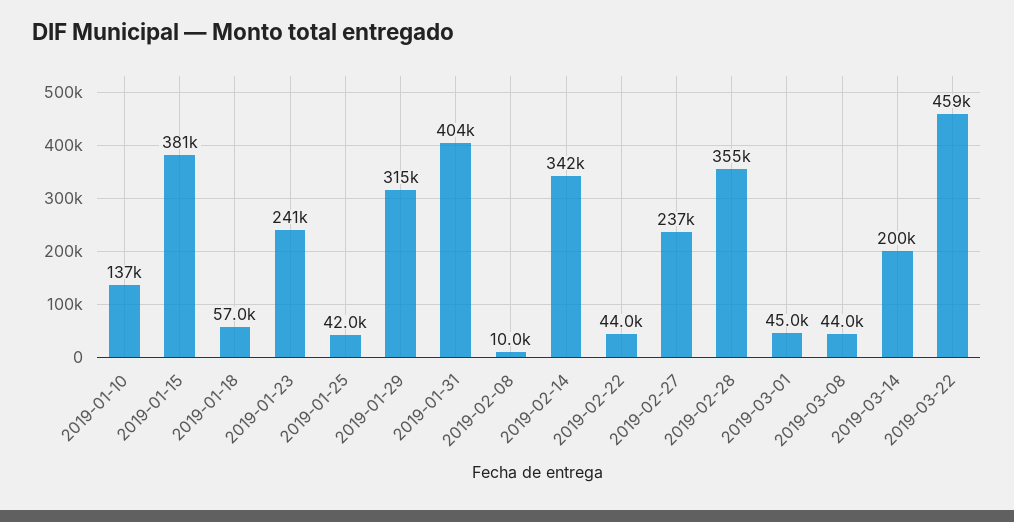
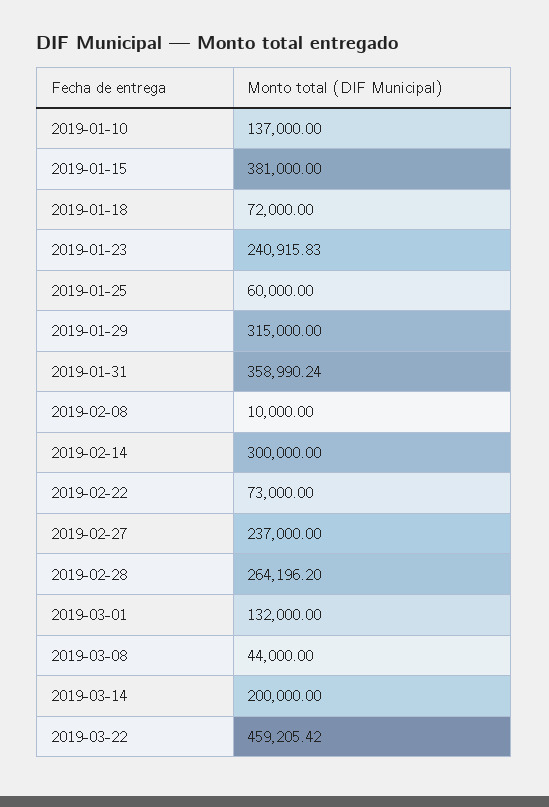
  {
    "2019-01-10": 137000,
    "2019-01-15": 381000,
-   "2019-01-18": 57000,
+   "2019-01-18": 72000,
    "2019-01-23": 240915.83,
-   "2019-01-25": 42000,
+   "2019-01-25": 60000,
    "2019-01-29": 315000,
-   "2019-01-31": 404000,
+   "2019-01-31": 358990.24,
    "2019-02-08": 10000,
-   "2019-02-14": 342000,
+   "2019-02-14": 300000,
-   "2019-02-22": 44000,
+   "2019-02-22": 73000,
    "2019-02-27": 237000,
-   "2019-02-28": 355000,
+   "2019-02-28": 264196.2,
-   "2019-03-01": 45000,
+   "2019-03-01": 132000,
    "2019-03-08": 44000,
    "2019-03-14": 200000,
    "2019-03-22": 459205.42
  }

